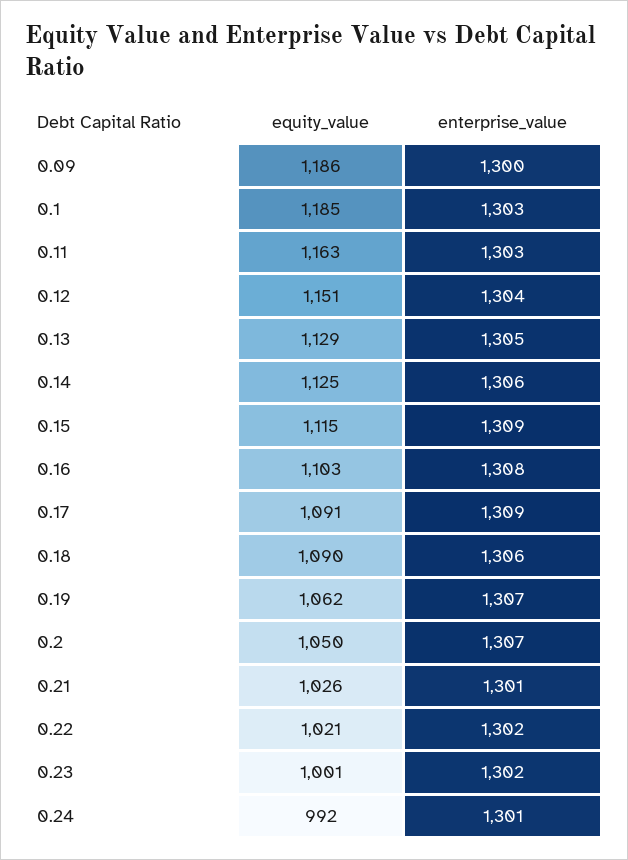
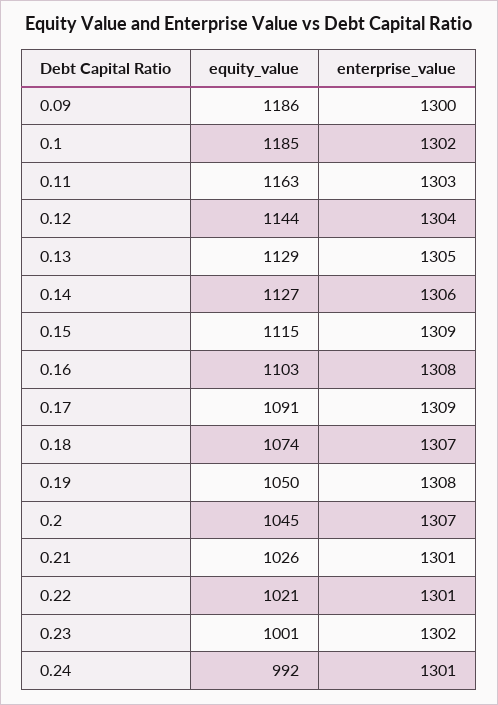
  {
    "equity_value": {
      "0.09": 1186,
      "0.1": 1185,
      "0.11": 1163,
-     "0.12": 1151,
+     "0.12": 1144,
      "0.13": 1129,
-     "0.14": 1125,
+     "0.14": 1127,
      "0.15": 1115,
      "0.16": 1103,
      "0.17": 1091,
-     "0.18": 1090,
+     "0.18": 1074,
-     "0.19": 1062,
+     "0.19": 1050,
-     "0.2": 1050,
+     "0.2": 1045,
      "0.21": 1026,
      "0.22": 1021,
      "0.23": 1001,
      "0.24": 992
    },
    "enterprise_value": {
      "0.09": 1300,
-     "0.1": 1303,
+     "0.1": 1302,
      "0.11": 1303,
      "0.12": 1304,
      "0.13": 1305,
      "0.14": 1306,
      "0.15": 1309,
      "0.16": 1308,
      "0.17": 1309,
-     "0.18": 1306,
+     "0.18": 1307,
-     "0.19": 1307,
+     "0.19": 1308,
      "0.2": 1307,
      "0.21": 1301,
-     "0.22": 1302,
+     "0.22": 1301,
      "0.23": 1302,
      "0.24": 1301
    }
  }

